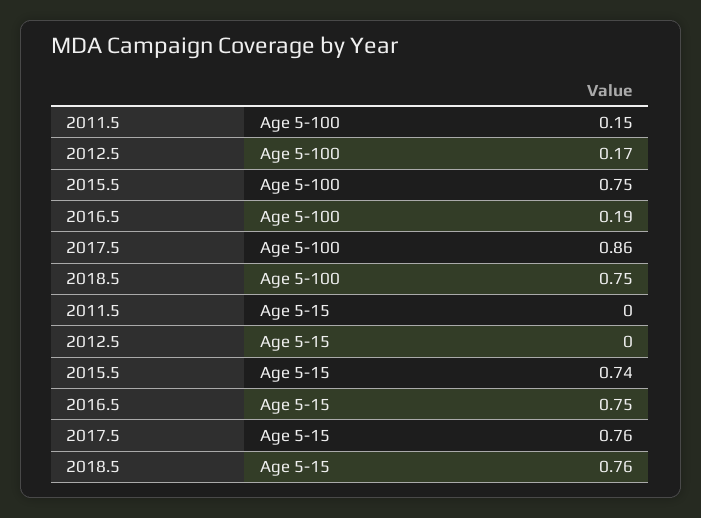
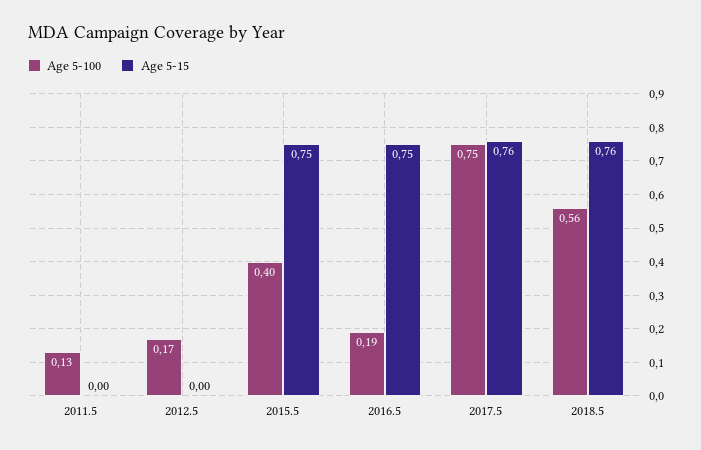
  {
    "Age 5-100": {
-     "2011.5": 0.15,
+     "2011.5": 0.13,
      "2012.5": 0.17,
-     "2015.5": 0.75,
+     "2015.5": 0.4,
      "2016.5": 0.19,
-     "2017.5": 0.86,
+     "2017.5": 0.75,
-     "2018.5": 0.75
+     "2018.5": 0.56
    },
    "Age 5-15": {
      "2011.5": 0,
      "2012.5": 0,
-     "2015.5": 0.74,
+     "2015.5": 0.75,
      "2016.5": 0.75,
      "2017.5": 0.76,
      "2018.5": 0.76
    }
  }

